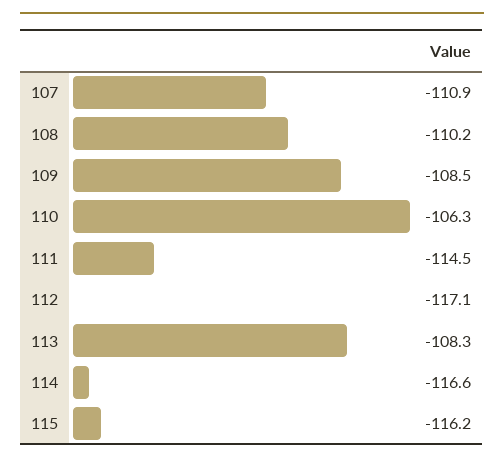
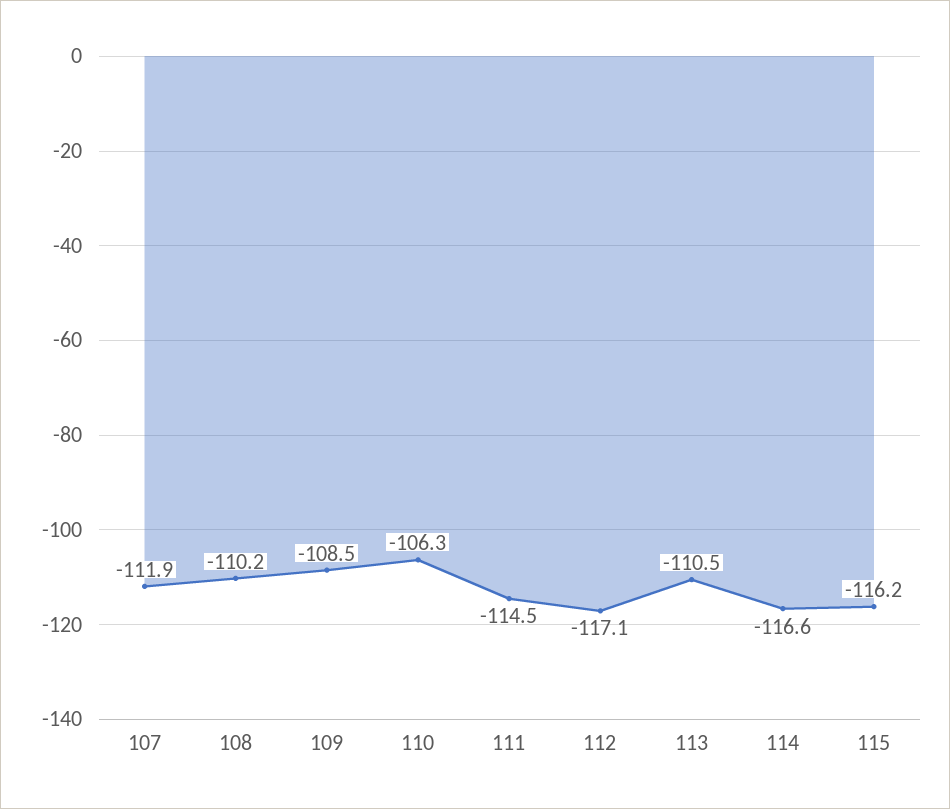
  {
-   "107": -110.9,
+   "107": -111.9,
    "108": -110.2,
    "109": -108.5,
    "110": -106.3,
    "111": -114.5,
    "112": -117.1,
-   "113": -108.3,
+   "113": -110.5,
    "114": -116.6,
    "115": -116.2
  }

